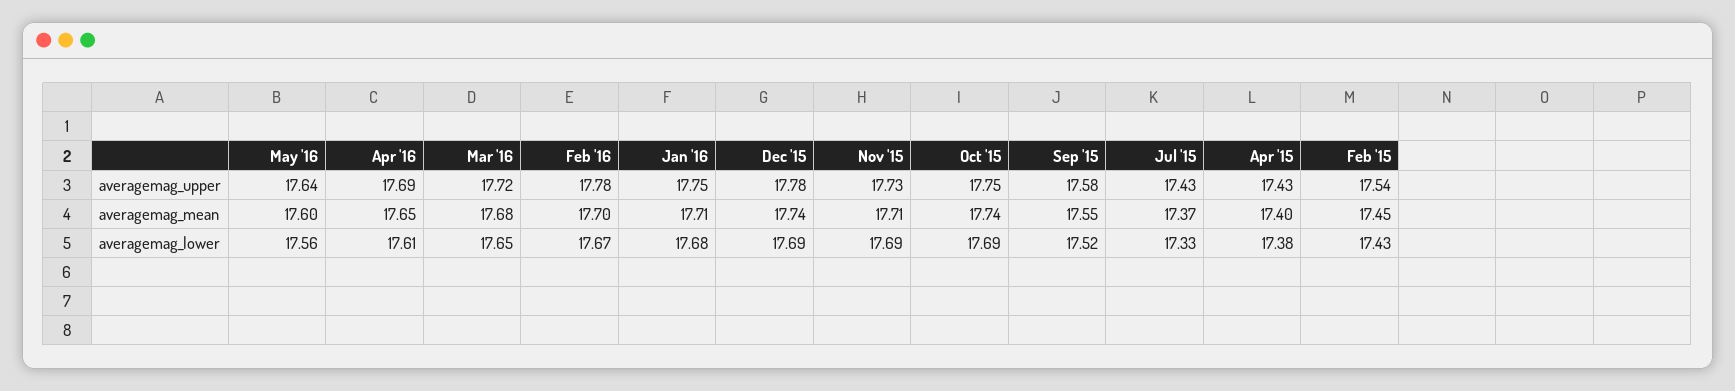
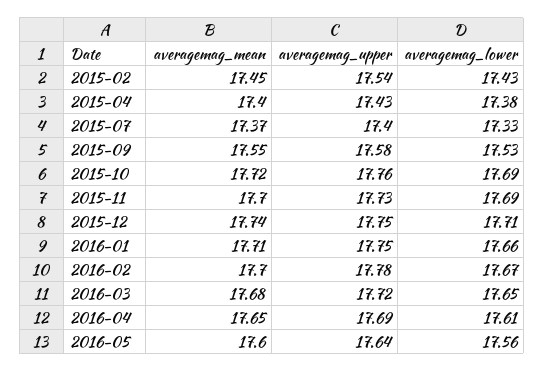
  {
    "May '16": {
      "averagemag_upper": 17.64,
      "averagemag_mean": 17.6,
      "averagemag_lower": 17.56
    },
    "Apr '16": {
      "averagemag_upper": 17.69,
      "averagemag_mean": 17.65,
      "averagemag_lower": 17.61
    },
    "Mar '16": {
      "averagemag_upper": 17.72,
      "averagemag_mean": 17.68,
      "averagemag_lower": 17.65
    },
    "Feb '16": {
      "averagemag_upper": 17.78,
      "averagemag_mean": 17.7,
      "averagemag_lower": 17.67
    },
    "Jan '16": {
      "averagemag_upper": 17.75,
      "averagemag_mean": 17.71,
-     "averagemag_lower": 17.68
+     "averagemag_lower": 17.66
    },
    "Dec '15": {
-     "averagemag_upper": 17.78,
+     "averagemag_upper": 17.75,
      "averagemag_mean": 17.74,
-     "averagemag_lower": 17.69
+     "averagemag_lower": 17.71
    },
    "Nov '15": {
      "averagemag_upper": 17.73,
-     "averagemag_mean": 17.71,
+     "averagemag_mean": 17.7,
      "averagemag_lower": 17.69
    },
    "Oct '15": {
-     "averagemag_upper": 17.75,
+     "averagemag_upper": 17.76,
-     "averagemag_mean": 17.74,
+     "averagemag_mean": 17.72,
      "averagemag_lower": 17.69
    },
    "Sep '15": {
      "averagemag_upper": 17.58,
      "averagemag_mean": 17.55,
-     "averagemag_lower": 17.52
+     "averagemag_lower": 17.53
    },
    "Jul '15": {
-     "averagemag_upper": 17.43,
+     "averagemag_upper": 17.4,
      "averagemag_mean": 17.37,
      "averagemag_lower": 17.33
    },
    "Apr '15": {
      "averagemag_upper": 17.43,
      "averagemag_mean": 17.4,
      "averagemag_lower": 17.38
    },
    "Feb '15": {
      "averagemag_upper": 17.54,
      "averagemag_mean": 17.45,
      "averagemag_lower": 17.43
    }
  }

